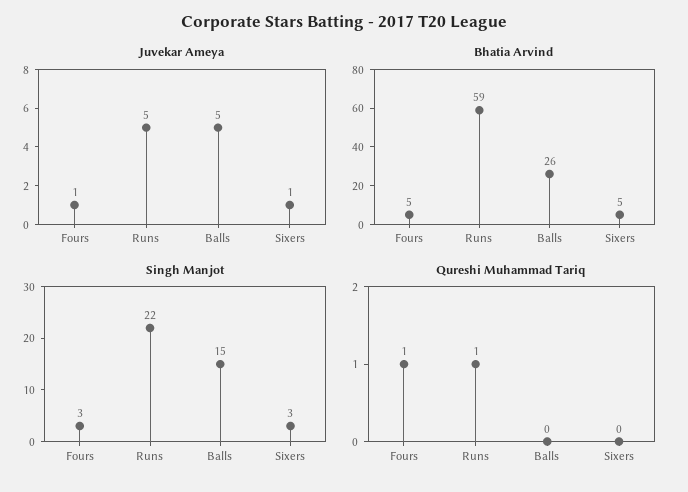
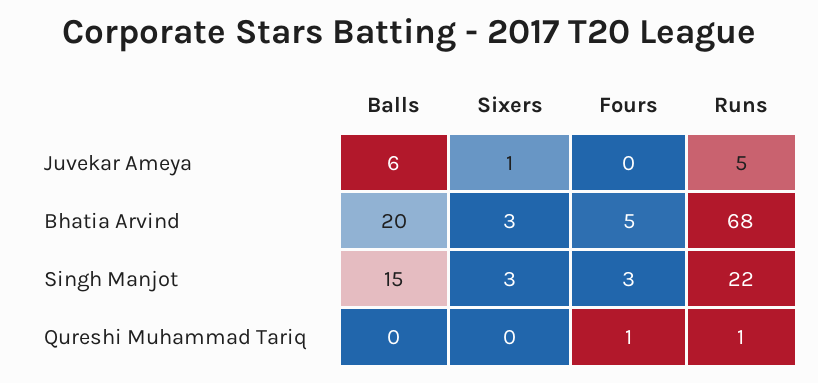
  {
    "Juvekar Ameya": {
-     "Fours": 1,
+     "Fours": 0,
      "Runs": 5,
-     "Balls": 5,
+     "Balls": 6,
      "Sixers": 1
    },
    "Bhatia Arvind": {
      "Fours": 5,
-     "Runs": 59,
+     "Runs": 68,
-     "Balls": 26,
+     "Balls": 20,
-     "Sixers": 5
+     "Sixers": 3
    },
    "Singh Manjot": {
      "Fours": 3,
      "Runs": 22,
      "Balls": 15,
      "Sixers": 3
    },
    "Qureshi Muhammad Tariq": {
      "Fours": 1,
      "Runs": 1,
      "Balls": 0,
      "Sixers": 0
    }
  }

